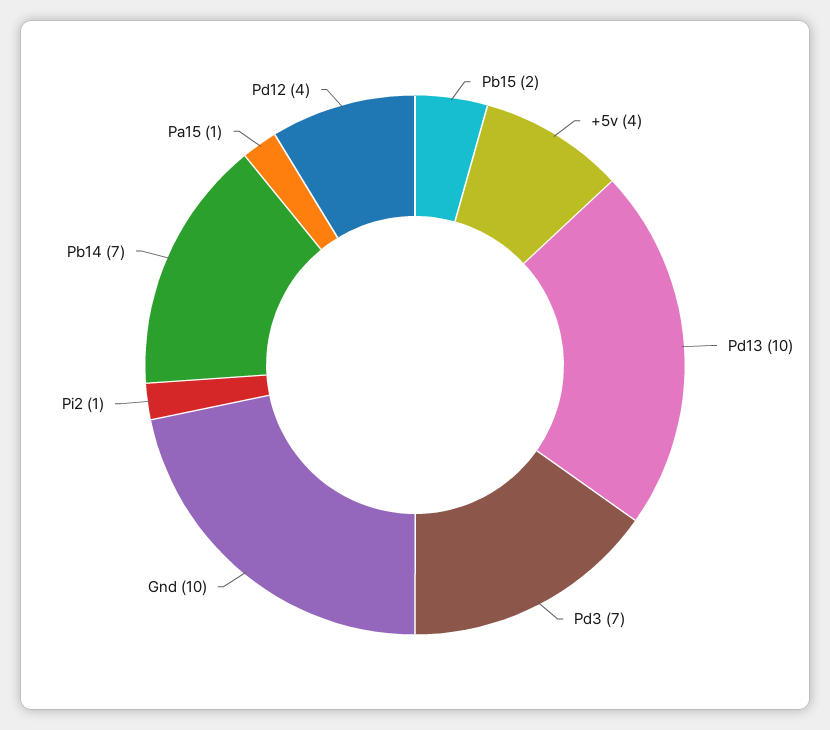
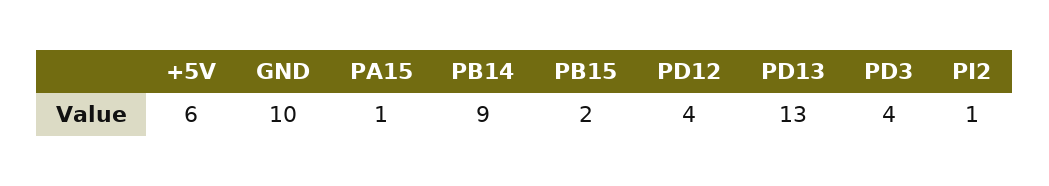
  {
    "Pb15": 2,
-   "+5v": 4,
+   "+5v": 6,
-   "Pd13": 10,
+   "Pd13": 13,
-   "Pd3": 7,
+   "Pd3": 4,
    "Gnd": 10,
    "Pi2": 1,
-   "Pb14": 7,
+   "Pb14": 9,
    "Pa15": 1,
    "Pd12": 4
  }

